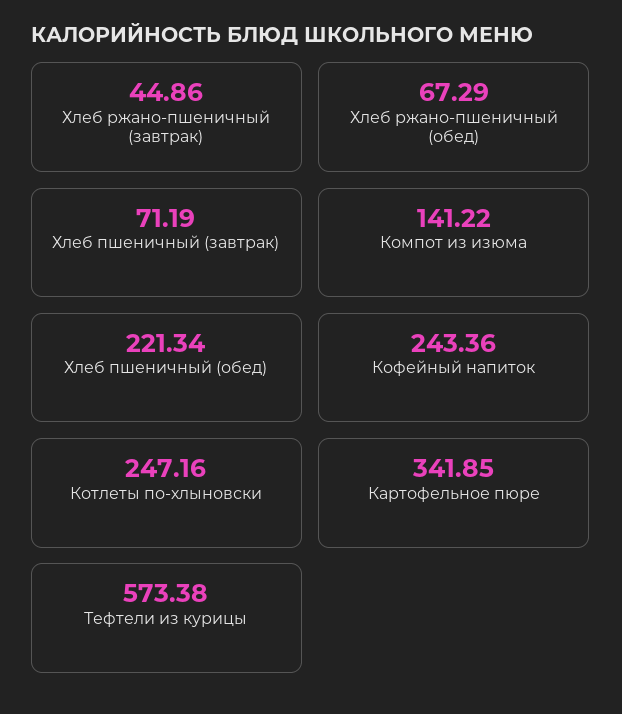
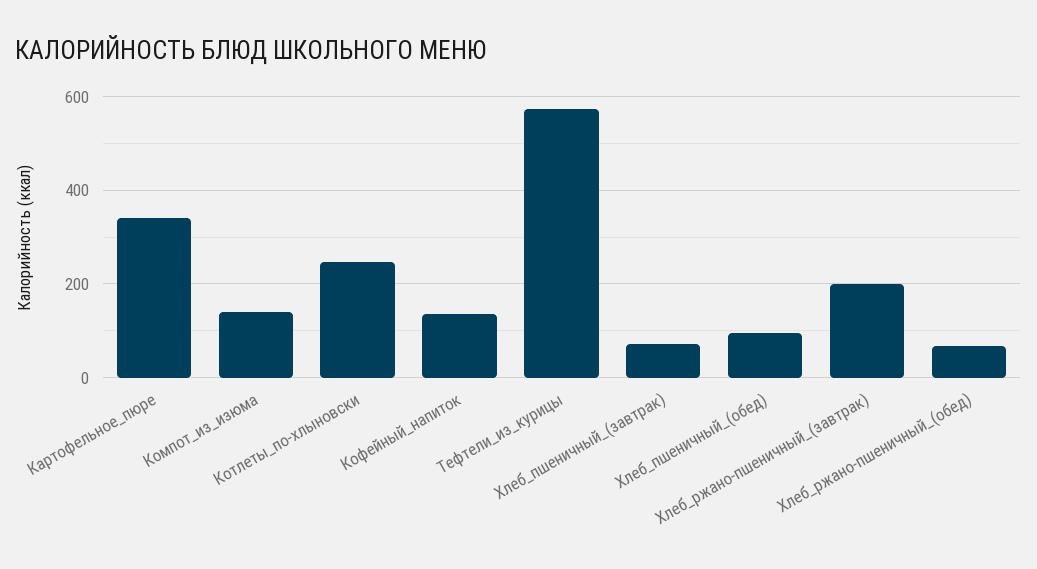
  {
-   "Хлеб ржано-пшеничный (завтрак)": 44.86,
+   "Хлеб ржано-пшеничный (завтрак)": 200,
    "Хлеб ржано-пшеничный (обед)": 67.29,
    "Хлеб пшеничный (завтрак)": 71.19,
    "Компот из изюма": 141.22,
-   "Хлеб пшеничный (обед)": 221.34,
+   "Хлеб пшеничный (обед)": 100,
-   "Кофейный напиток": 243.36,
+   "Кофейный напиток": 140,
    "Котлеты по-хлыновски": 247.16,
    "Картофельное пюре": 341.85,
    "Тефтели из курицы": 573.38
  }

